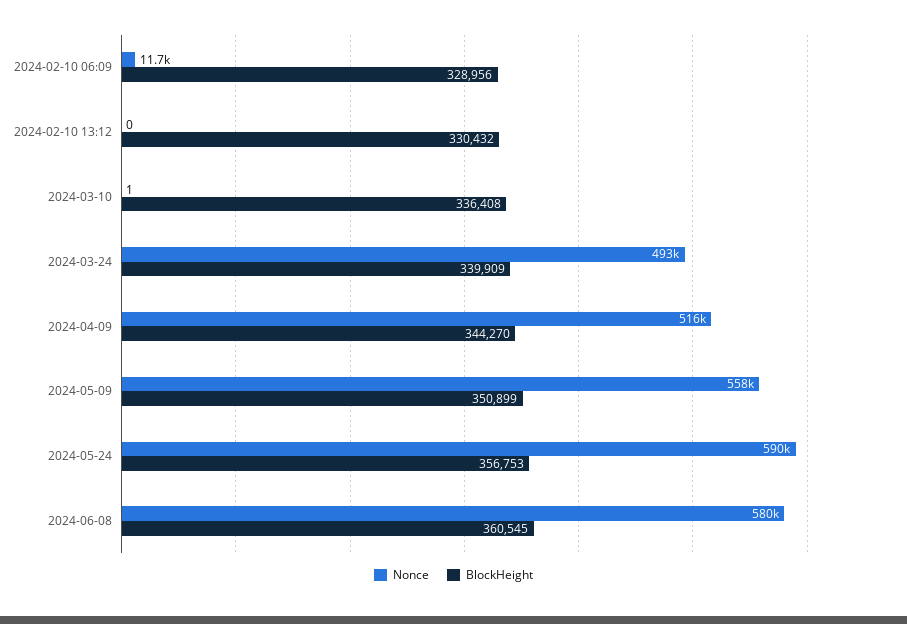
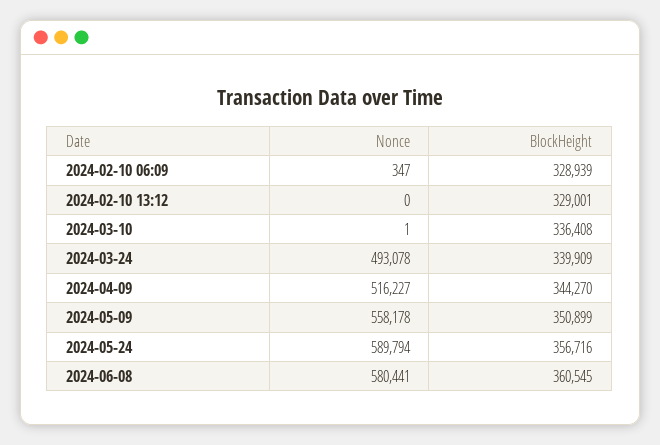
  {
    "Nonce": {
-     "2024-02-10 06:09": 11700,
+     "2024-02-10 06:09": 347,
      "2024-02-10 13:12": 0,
      "2024-03-10": 1,
      "2024-03-24": 493078,
      "2024-04-09": 516227,
      "2024-05-09": 558178,
      "2024-05-24": 589794,
      "2024-06-08": 580441
    },
    "BlockHeight": {
-     "2024-02-10 06:09": 328956,
+     "2024-02-10 06:09": 328939,
-     "2024-02-10 13:12": 330432,
+     "2024-02-10 13:12": 329001,
      "2024-03-10": 336408,
      "2024-03-24": 339909,
      "2024-04-09": 344270,
      "2024-05-09": 350899,
-     "2024-05-24": 356753,
+     "2024-05-24": 356716,
      "2024-06-08": 360545
    }
  }

